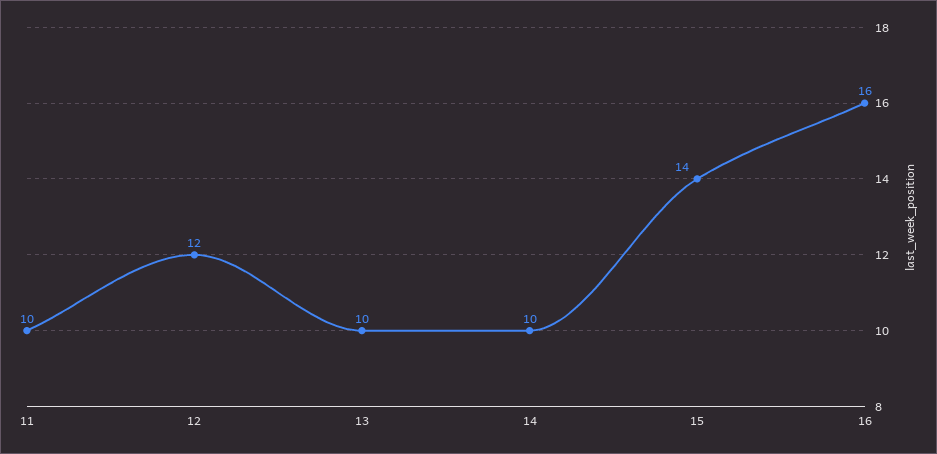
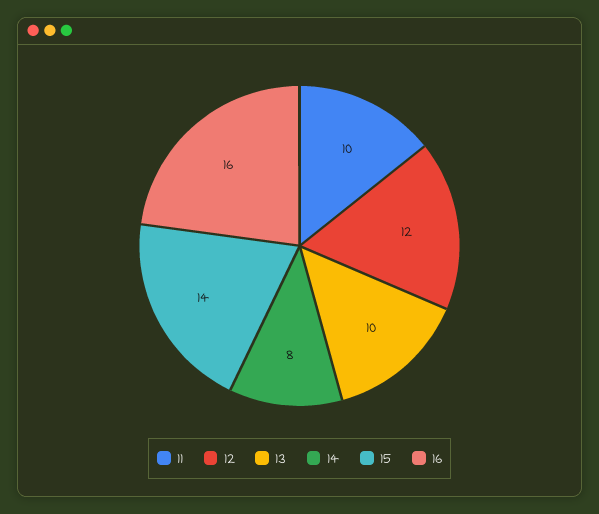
  {
    "11": 10,
    "12": 12,
    "13": 10,
-   "14": 10,
+   "14": 8,
    "15": 14,
    "16": 16
  }

